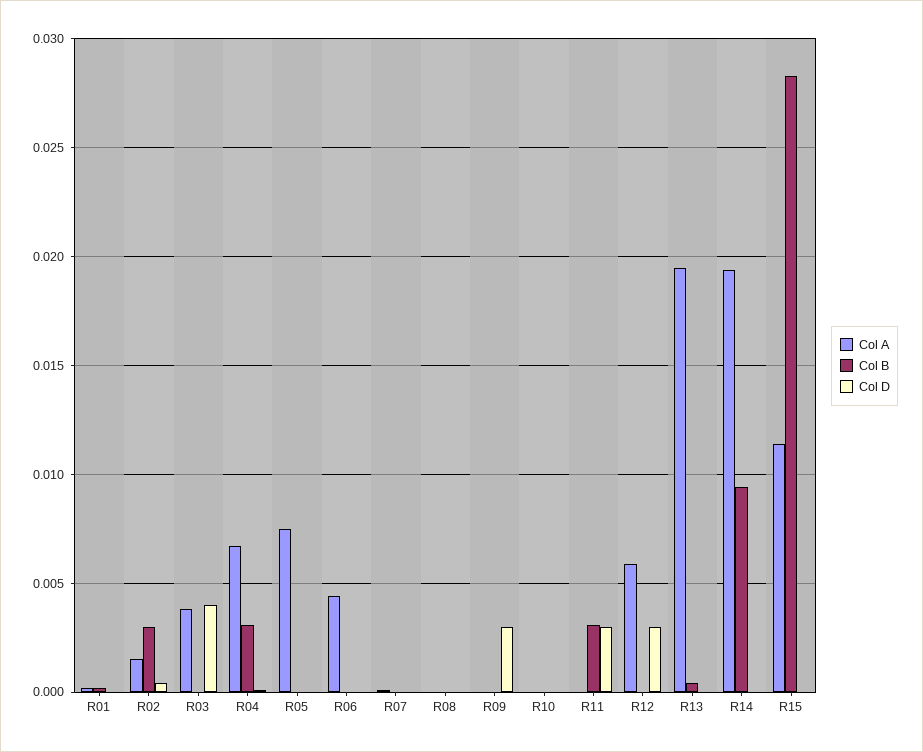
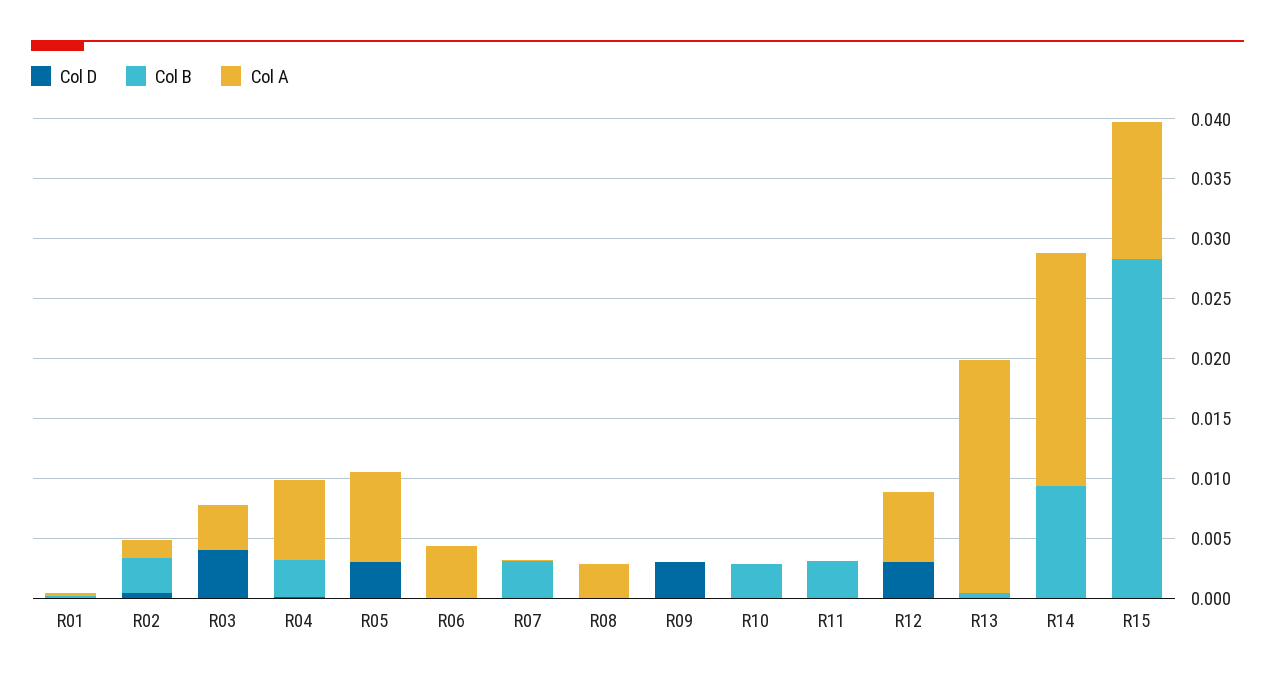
  {
    "Col A": {
      "R01": 0,
      "R02": 0.0015,
      "R03": 0.004,
      "R04": 0.0065,
      "R05": 0.0075,
      "R06": 0.0045,
      "R07": 0,
-     "R08": 0,
+     "R08": 0.003,
      "R09": 0,
      "R10": 0,
      "R11": 0,
      "R12": 0.006,
      "R13": 0.0195,
      "R14": 0.0195,
      "R15": 0.0115
    },
    "Col B": {
      "R01": 0,
      "R02": 0.003,
      "R03": 0,
      "R04": 0.003,
      "R05": 0,
      "R06": 0,
-     "R07": 0,
+     "R07": 0.003,
      "R08": 0,
      "R09": 0,
-     "R10": 0,
+     "R10": 0.003,
      "R11": 0.003,
      "R12": 0,
      "R13": 0.0005,
      "R14": 0.0095,
      "R15": 0.0285
    },
    "Col D": {
      "R01": 0,
      "R02": 0.0005,
      "R03": 0.004,
      "R04": 0,
-     "R05": 0,
+     "R05": 0.003,
      "R06": 0,
      "R07": 0,
      "R08": 0,
      "R09": 0.003,
      "R10": 0,
-     "R11": 0.003,
+     "R11": 0,
      "R12": 0.003,
      "R13": 0,
      "R14": 0,
      "R15": 0
    }
  }

